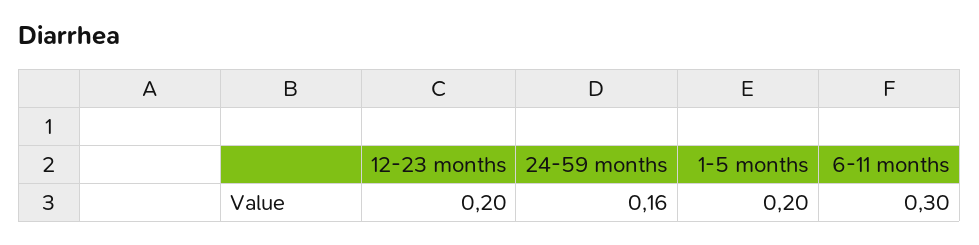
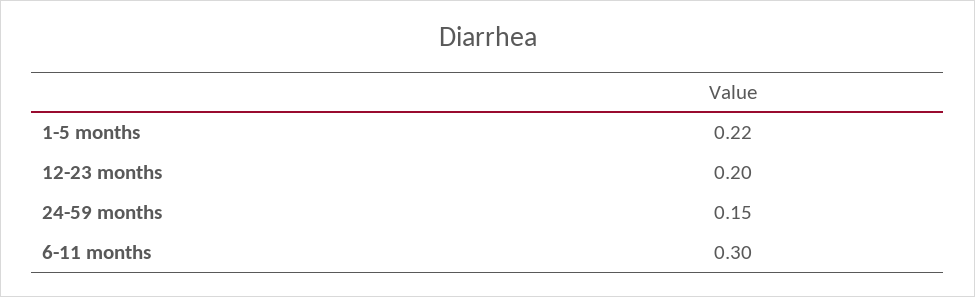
  {
    "12-23 months": 0.2,
-   "24-59 months": 0.16,
+   "24-59 months": 0.15,
-   "1-5 months": 0.2,
+   "1-5 months": 0.22,
    "6-11 months": 0.3
  }

